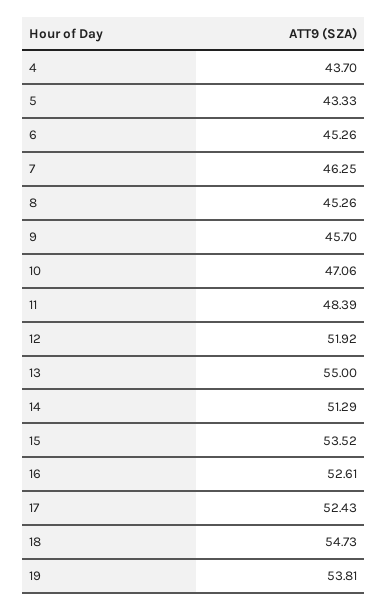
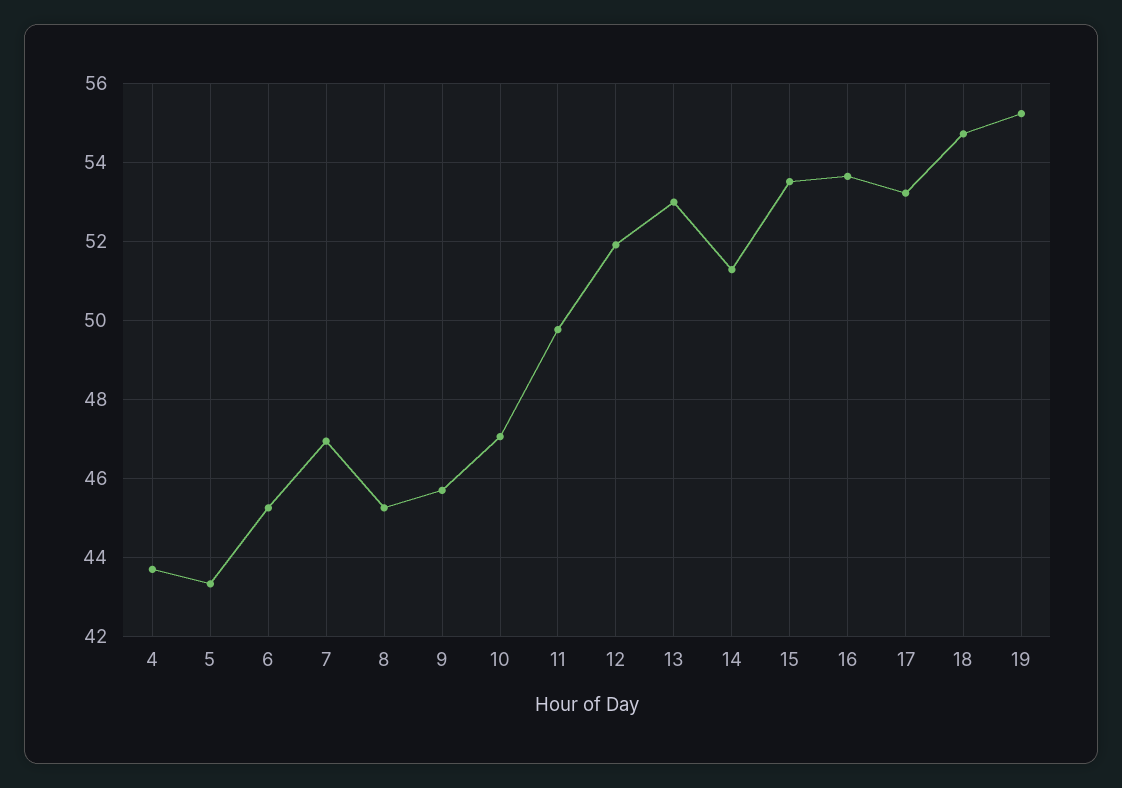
  {
    "4": 43.7,
    "5": 43.33,
    "6": 45.26,
-   "7": 46.25,
+   "7": 47,
    "8": 45.26,
    "9": 45.7,
    "10": 47.06,
-   "11": 48.39,
+   "11": 49.8,
    "12": 51.92,
-   "13": 55,
+   "13": 53,
    "14": 51.29,
    "15": 53.52,
-   "16": 52.61,
+   "16": 53.6,
-   "17": 52.43,
+   "17": 53.2,
    "18": 54.73,
-   "19": 53.81
+   "19": 55.2
  }

